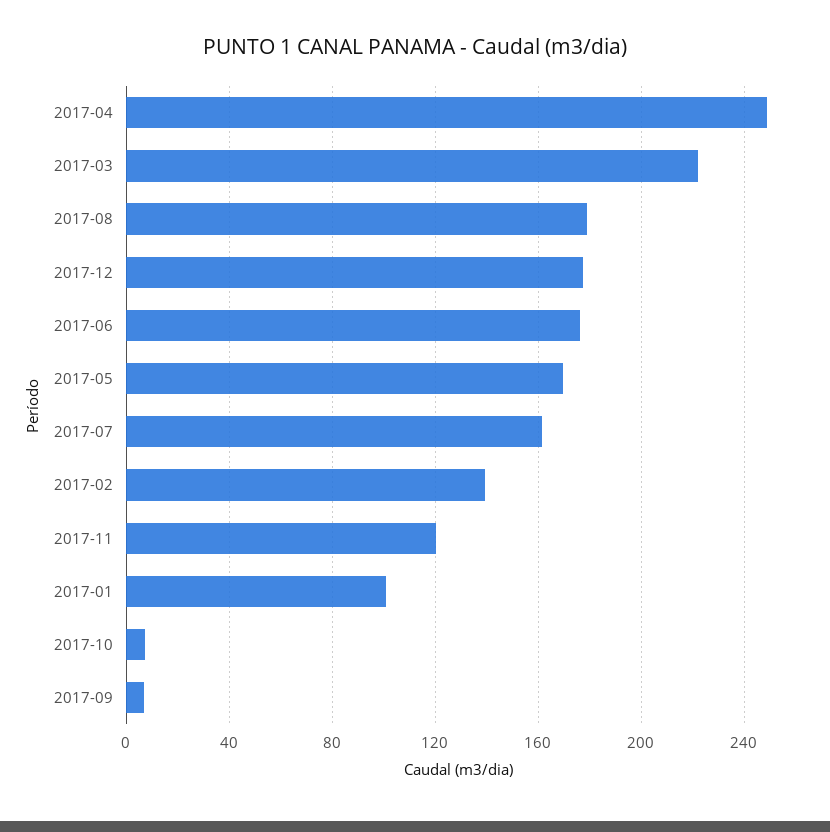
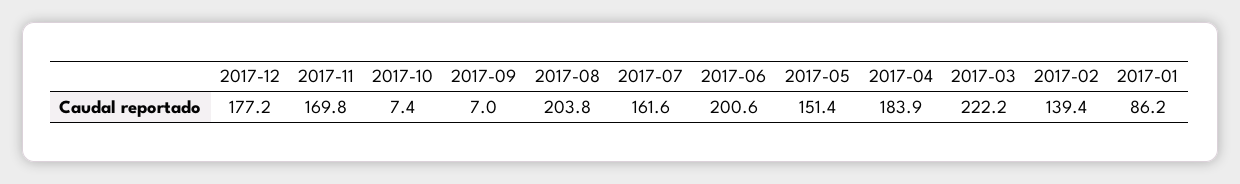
  {
-   "2017-04": 250,
+   "2017-04": 183.9,
    "2017-03": 222.2,
-   "2017-08": 180,
+   "2017-08": 203.8,
    "2017-12": 177.2,
-   "2017-06": 175,
+   "2017-06": 200.6,
-   "2017-05": 170,
+   "2017-05": 151.4,
    "2017-07": 161.6,
    "2017-02": 139.4,
-   "2017-11": 120,
+   "2017-11": 169.8,
-   "2017-01": 100,
+   "2017-01": 86.2,
    "2017-10": 7.4,
    "2017-09": 7
  }

